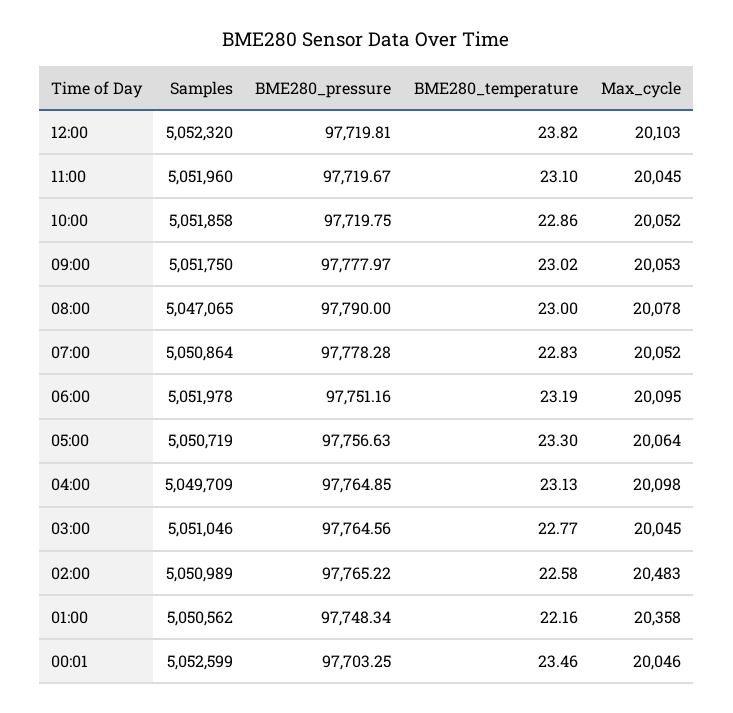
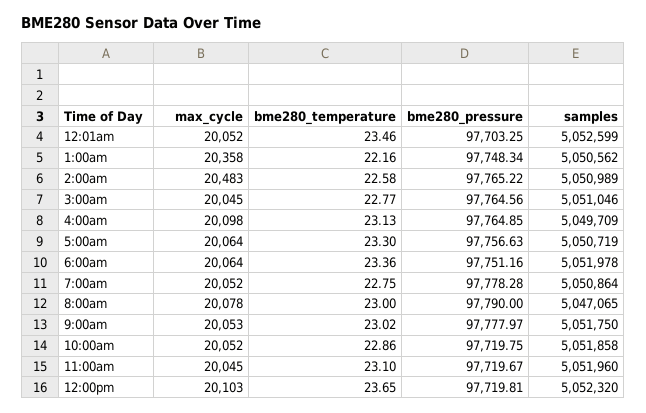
  {
    "Samples": {
      "12:00": 5052320,
      "11:00": 5051960,
      "10:00": 5051858,
      "09:00": 5051750,
      "08:00": 5047065,
      "07:00": 5050864,
      "06:00": 5051978,
      "05:00": 5050719,
      "04:00": 5049709,
      "03:00": 5051046,
      "02:00": 5050989,
      "01:00": 5050562,
      "00:01": 5052599
    },
    "BME280_pressure": {
      "12:00": 97719.81,
      "11:00": 97719.67,
      "10:00": 97719.75,
      "09:00": 97777.97,
      "08:00": 97790,
      "07:00": 97778.28,
      "06:00": 97751.16,
      "05:00": 97756.63,
      "04:00": 97764.85,
      "03:00": 97764.56,
      "02:00": 97765.22,
      "01:00": 97748.34,
      "00:01": 97703.25
    },
    "BME280_temperature": {
-     "12:00": 23.82,
+     "12:00": 23.65,
      "11:00": 23.1,
      "10:00": 22.86,
      "09:00": 23.02,
      "08:00": 23,
-     "07:00": 22.83,
+     "07:00": 22.75,
-     "06:00": 23.19,
+     "06:00": 23.36,
      "05:00": 23.3,
      "04:00": 23.13,
      "03:00": 22.77,
      "02:00": 22.58,
      "01:00": 22.16,
      "00:01": 23.46
    },
    "Max_cycle": {
      "12:00": 20103,
      "11:00": 20045,
      "10:00": 20052,
      "09:00": 20053,
      "08:00": 20078,
      "07:00": 20052,
-     "06:00": 20095,
+     "06:00": 20064,
      "05:00": 20064,
      "04:00": 20098,
      "03:00": 20045,
      "02:00": 20483,
      "01:00": 20358,
-     "00:01": 20046
+     "00:01": 20052
    }
  }

